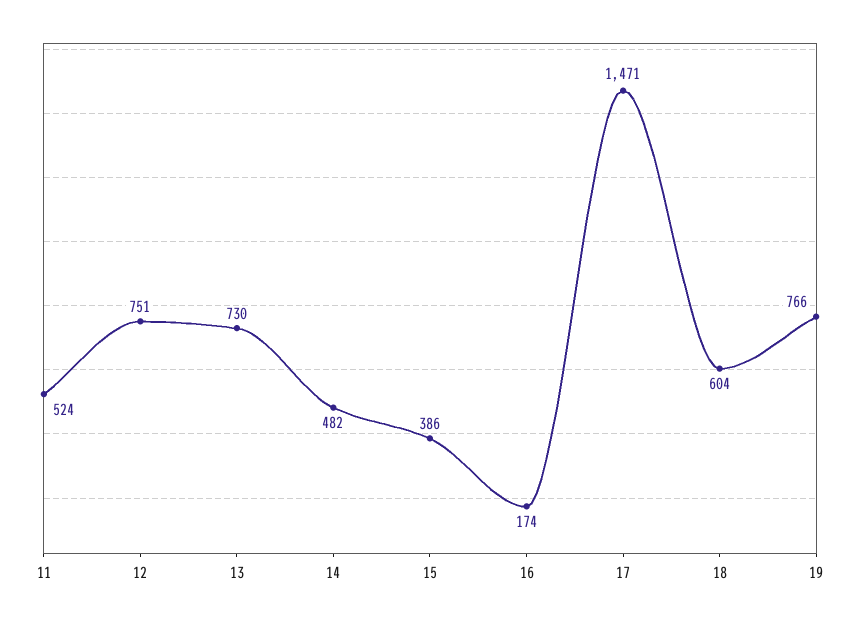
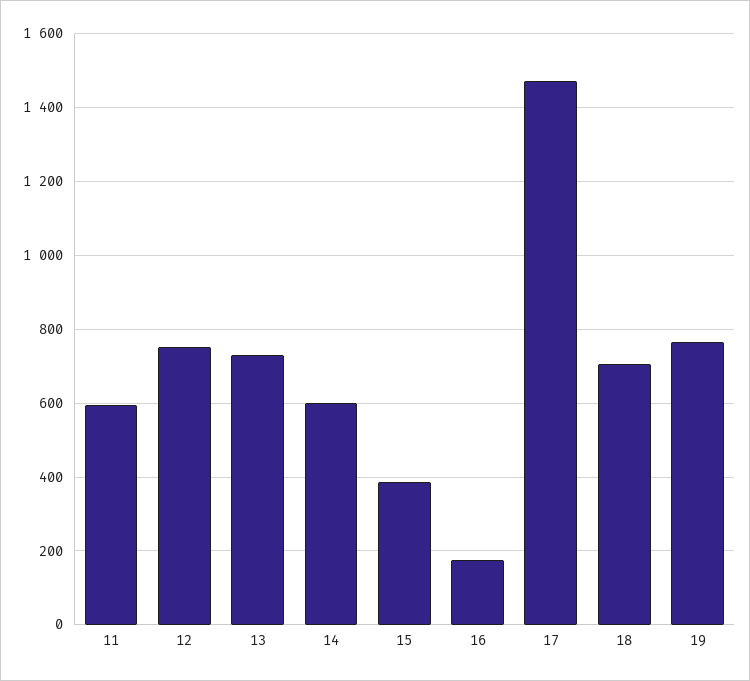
  {
-   "11": 524,
+   "11": 600,
    "12": 751,
    "13": 730,
-   "14": 482,
+   "14": 600,
    "15": 386,
    "16": 174,
    "17": 1471,
-   "18": 604,
+   "18": 700,
    "19": 766
  }

